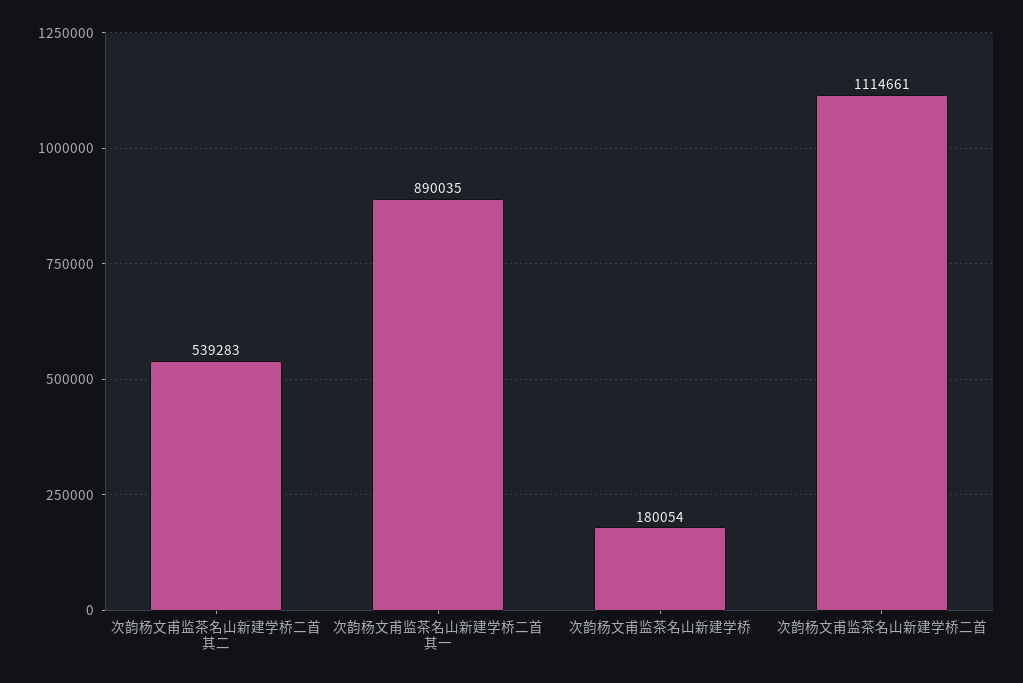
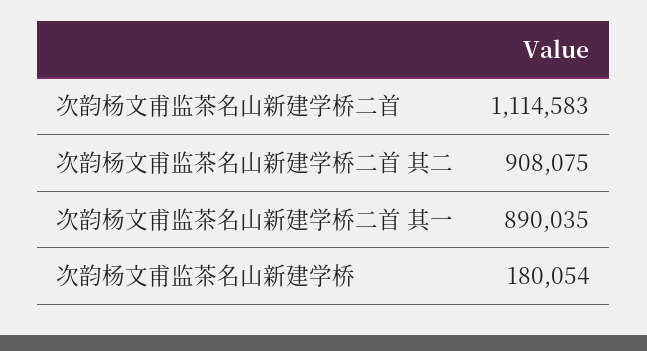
  {
-   "次韵杨文甫监茶名山新建学桥二首 其二": 539283,
+   "次韵杨文甫监茶名山新建学桥二首 其二": 908075,
    "次韵杨文甫监茶名山新建学桥二首 其一": 890035,
    "次韵杨文甫监茶名山新建学桥": 180054,
-   "次韵杨文甫监茶名山新建学桥二首": 1114661
+   "次韵杨文甫监茶名山新建学桥二首": 1114583
  }

